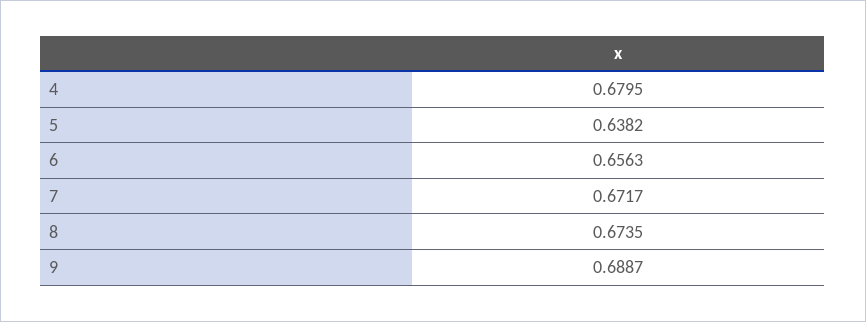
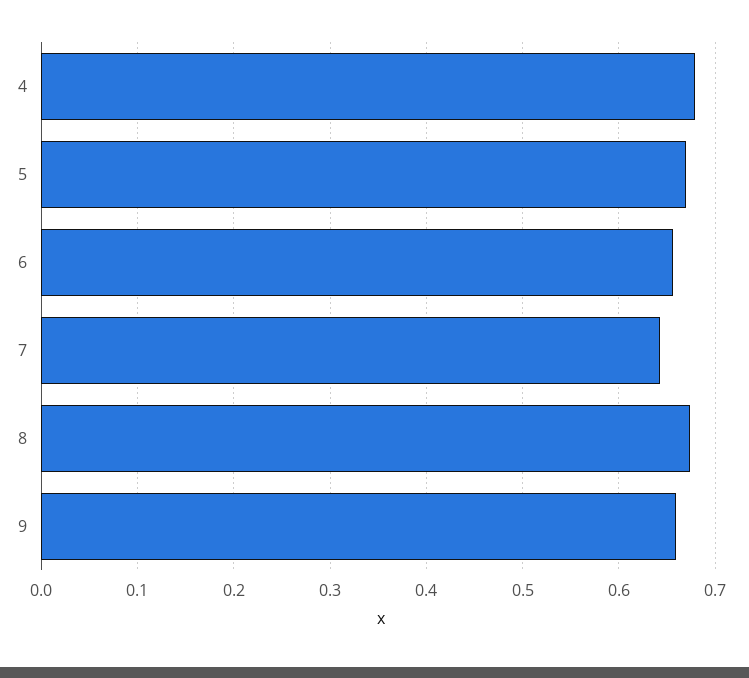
  {
    "4": 0.6795,
-   "5": 0.6382,
+   "5": 0.67,
    "6": 0.6563,
-   "7": 0.6717,
+   "7": 0.64,
    "8": 0.6735,
-   "9": 0.6887
+   "9": 0.66
  }

